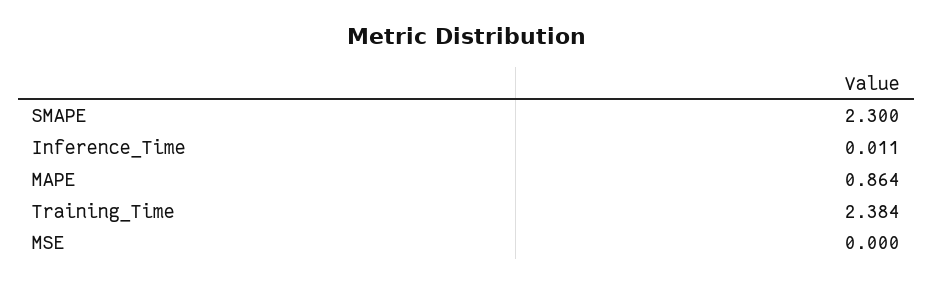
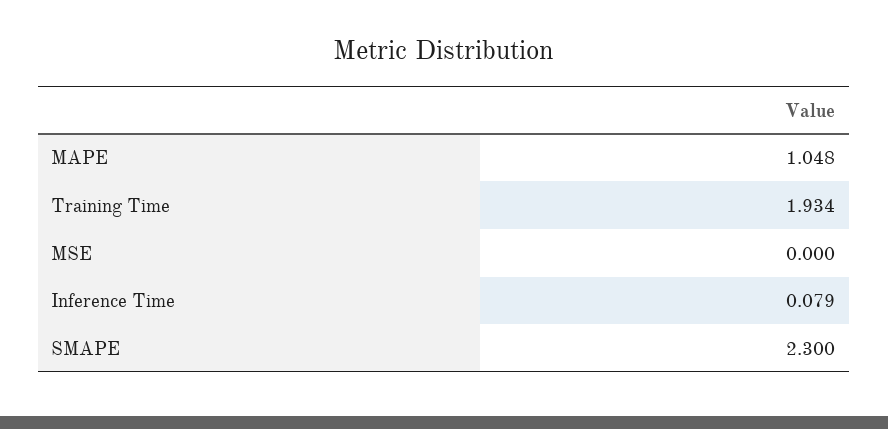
  {
    "SMAPE": 2.3,
-   "Inference_Time": 0.011,
+   "Inference_Time": 0.079,
-   "MAPE": 0.864,
+   "MAPE": 1.048,
-   "Training_Time": 2.384,
+   "Training_Time": 1.934,
    "MSE": 0
  }

